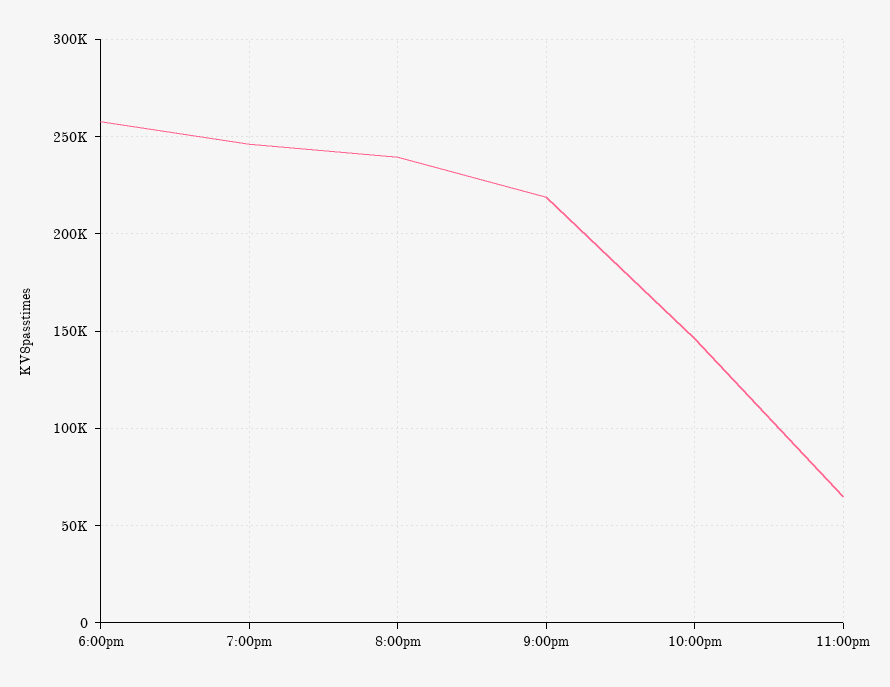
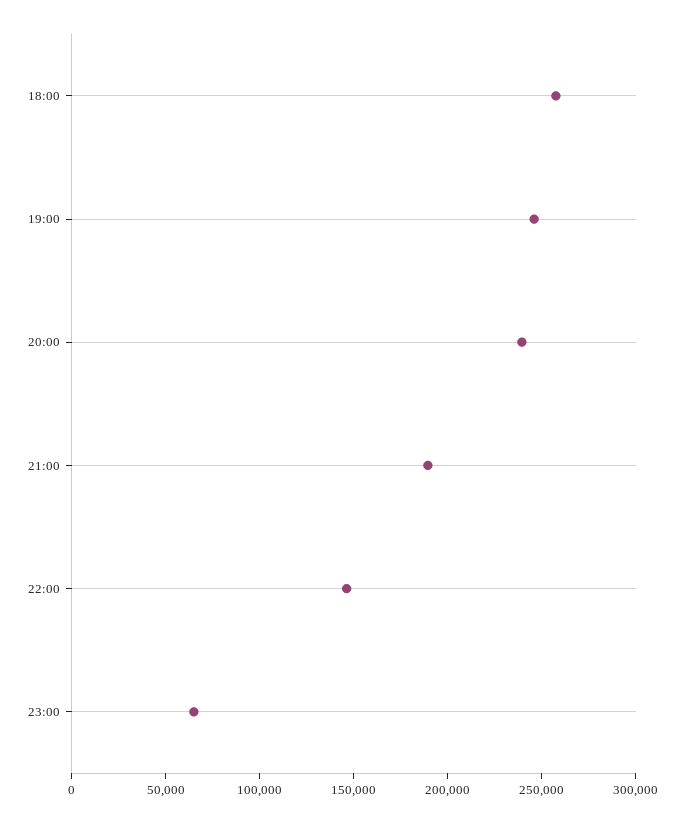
  {
    "6:00pm": 260000,
    "7:00pm": 245000,
    "8:00pm": 240000,
-   "9:00pm": 220000,
+   "9:00pm": 190000,
    "10:00pm": 145000,
    "11:00pm": 65000
  }

